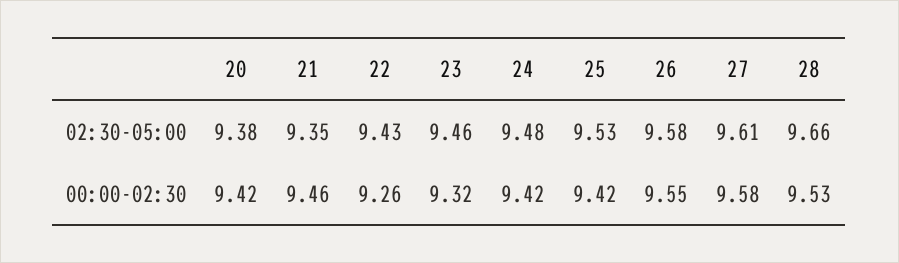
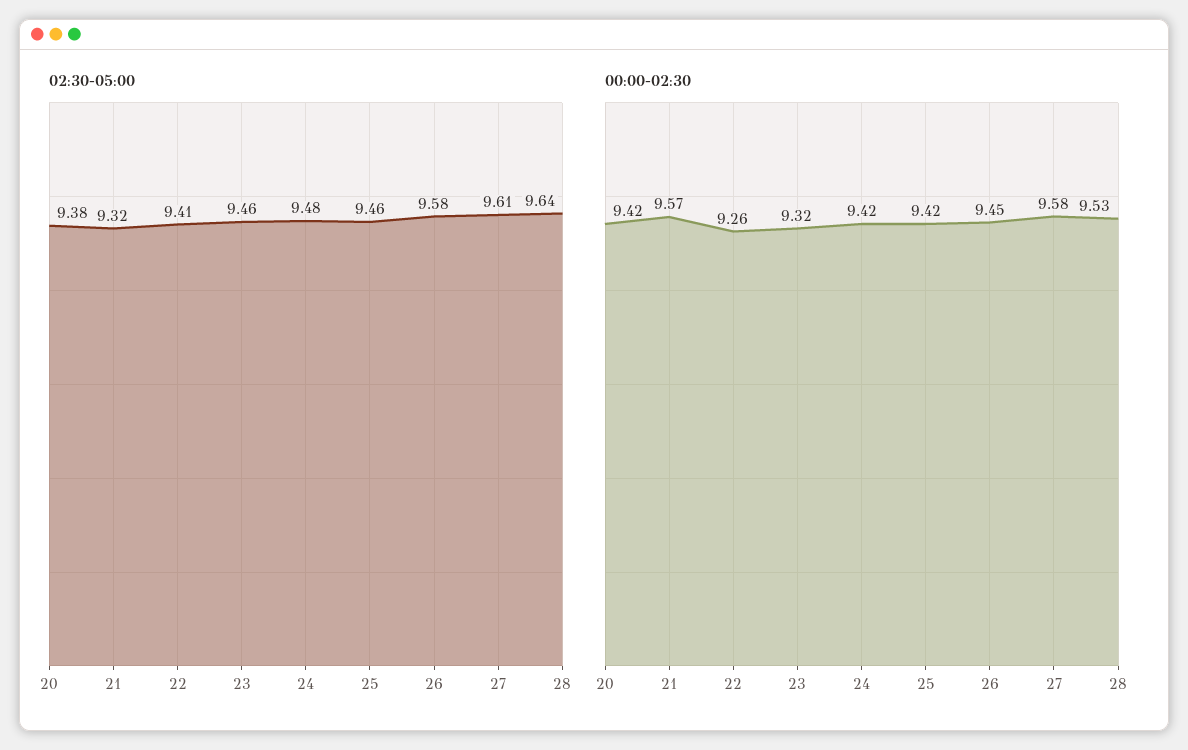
  {
    "02:30-05:00": {
      "20": 9.38,
-     "21": 9.35,
+     "21": 9.32,
-     "22": 9.43,
+     "22": 9.41,
      "23": 9.46,
      "24": 9.48,
-     "25": 9.53,
+     "25": 9.46,
      "26": 9.58,
      "27": 9.61,
-     "28": 9.66
+     "28": 9.64
    },
    "00:00-02:30": {
      "20": 9.42,
-     "21": 9.46,
+     "21": 9.57,
      "22": 9.26,
      "23": 9.32,
      "24": 9.42,
      "25": 9.42,
-     "26": 9.55,
+     "26": 9.45,
      "27": 9.58,
      "28": 9.53
    }
  }

